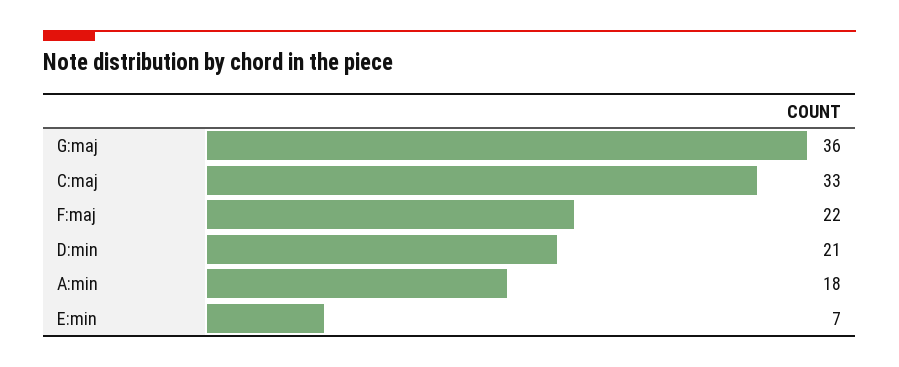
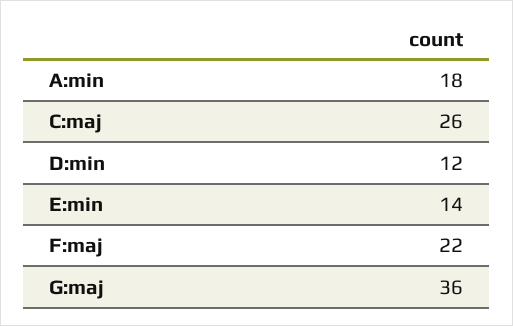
  {
    "G:maj": 36,
-   "C:maj": 33,
+   "C:maj": 26,
    "F:maj": 22,
-   "D:min": 21,
+   "D:min": 12,
    "A:min": 18,
-   "E:min": 7
+   "E:min": 14
  }

